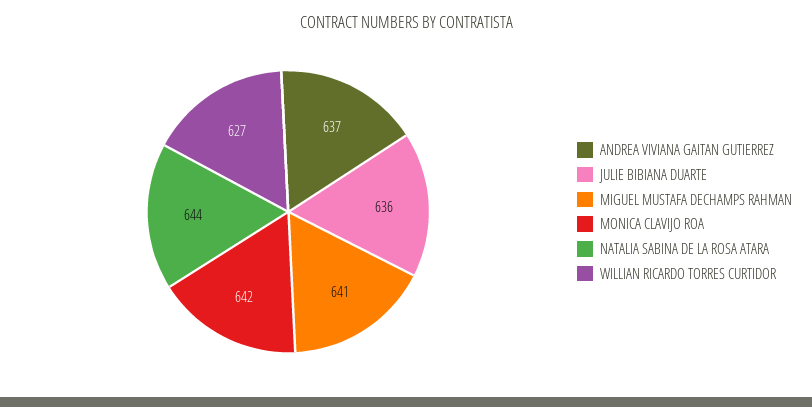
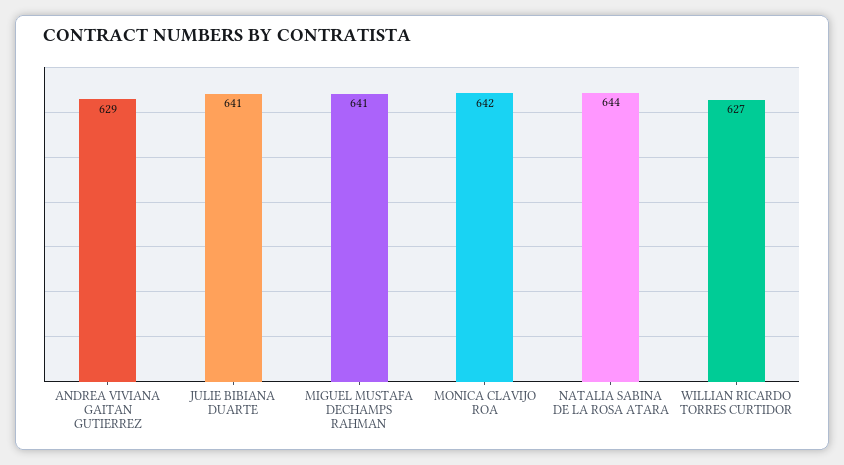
  {
-   "ANDREA VIVIANA GAITAN GUTIERREZ": 637,
+   "ANDREA VIVIANA GAITAN GUTIERREZ": 629,
-   "JULIE BIBIANA DUARTE": 636,
+   "JULIE BIBIANA DUARTE": 641,
    "MIGUEL MUSTAFA DECHAMPS RAHMAN": 641,
    "MONICA CLAVIJO ROA": 642,
    "NATALIA SABINA DE LA ROSA ATARA": 644,
    "WILLIAN RICARDO TORRES CURTIDOR": 627
  }

